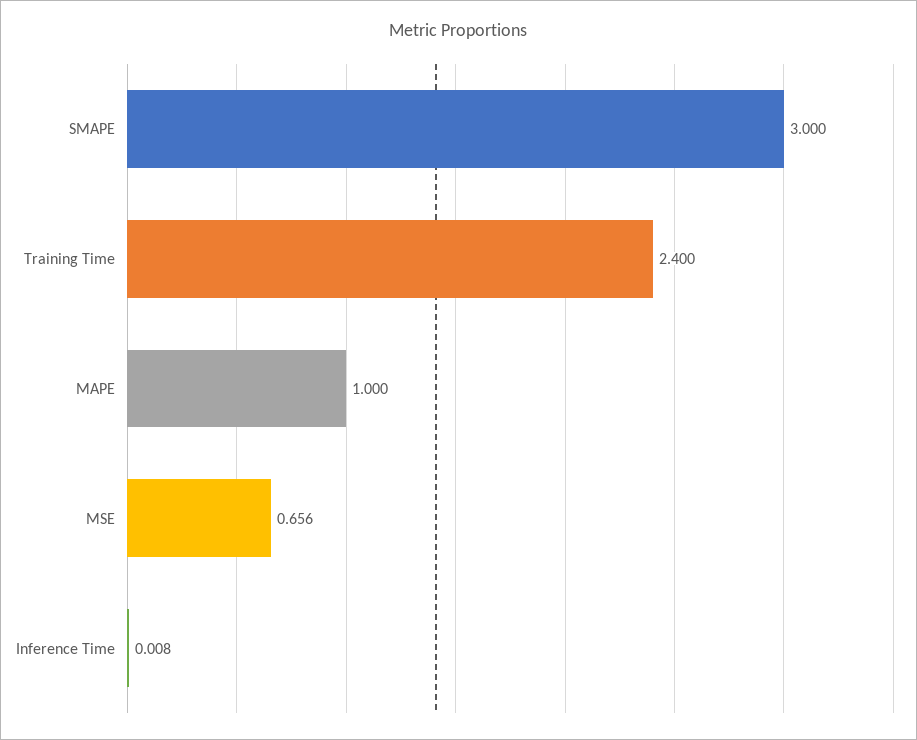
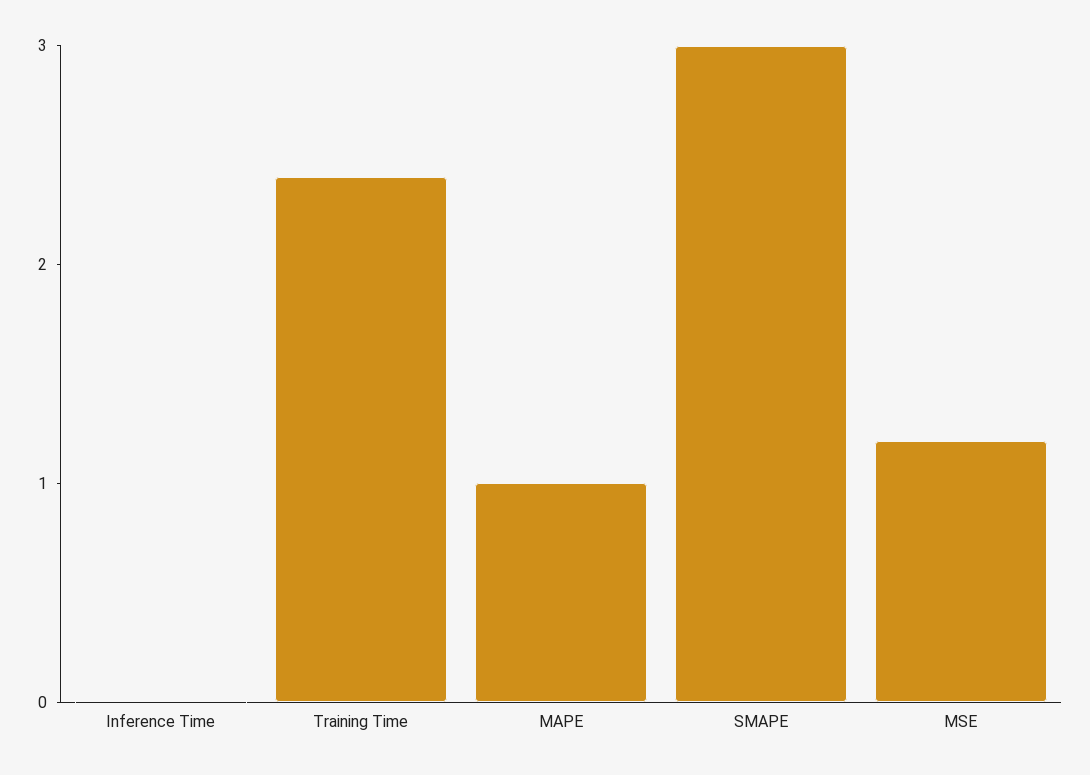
  {
    "SMAPE": 3,
    "Training Time": 2.4,
    "MAPE": 1,
-   "MSE": 0.656,
+   "MSE": 1.2,
    "Inference Time": 0.008
  }

